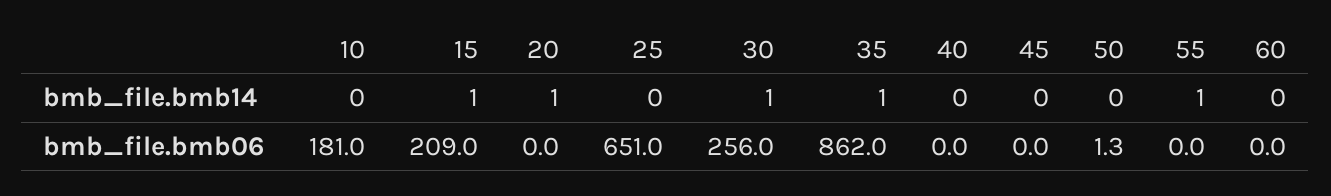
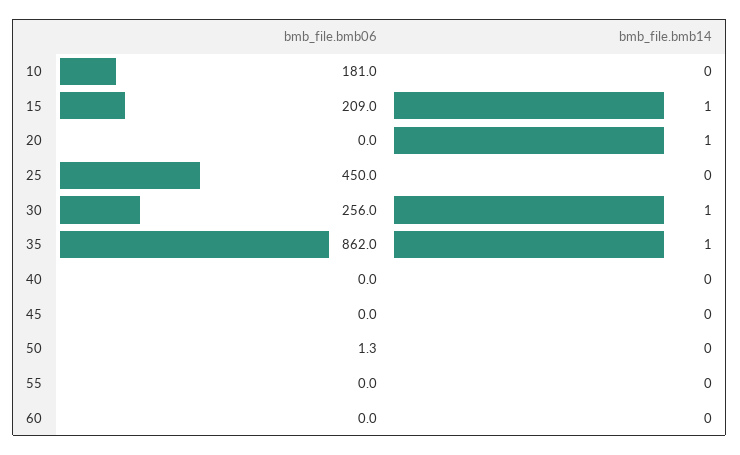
  {
    "10": {
      "bmb_file.bmb14": 0,
      "bmb_file.bmb06": 181
    },
    "15": {
      "bmb_file.bmb14": 1,
      "bmb_file.bmb06": 209
    },
    "20": {
      "bmb_file.bmb14": 1,
      "bmb_file.bmb06": 0
    },
    "25": {
      "bmb_file.bmb14": 0,
-     "bmb_file.bmb06": 651
+     "bmb_file.bmb06": 450
    },
    "30": {
      "bmb_file.bmb14": 1,
      "bmb_file.bmb06": 256
    },
    "35": {
      "bmb_file.bmb14": 1,
      "bmb_file.bmb06": 862
    },
    "40": {
      "bmb_file.bmb14": 0,
      "bmb_file.bmb06": 0
    },
    "45": {
      "bmb_file.bmb14": 0,
      "bmb_file.bmb06": 0
    },
    "50": {
      "bmb_file.bmb14": 0,
      "bmb_file.bmb06": 1.3
    },
    "55": {
-     "bmb_file.bmb14": 1,
+     "bmb_file.bmb14": 0,
      "bmb_file.bmb06": 0
    },
    "60": {
      "bmb_file.bmb14": 0,
      "bmb_file.bmb06": 0
    }
  }

